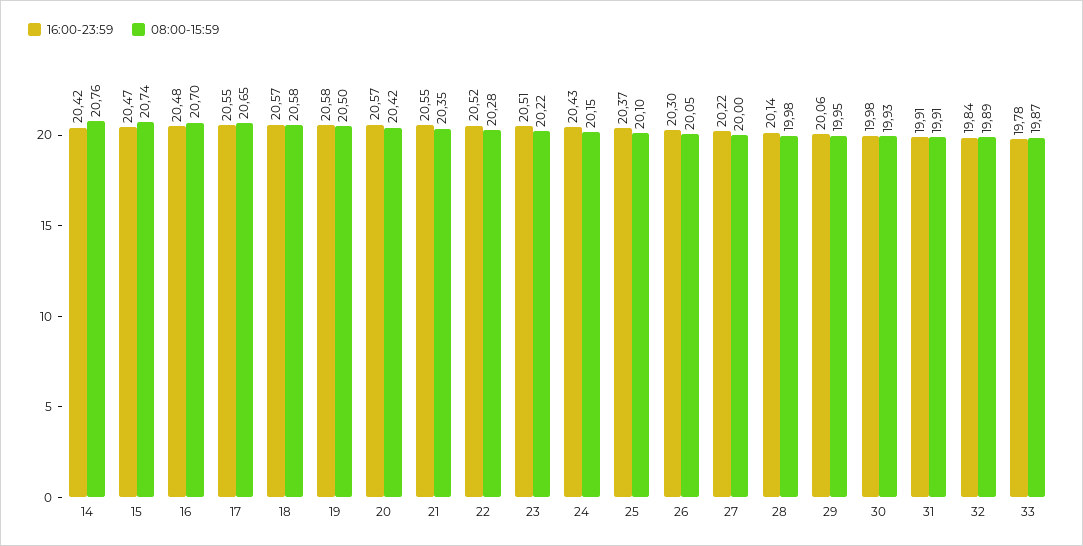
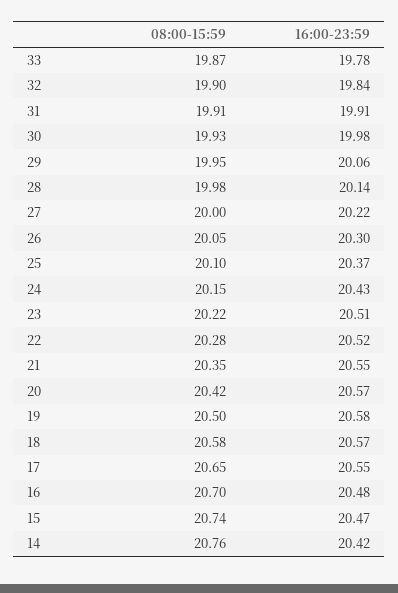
  {
    "16:00-23:59": {
      "14": 20.42,
      "15": 20.47,
      "16": 20.48,
      "17": 20.55,
      "18": 20.57,
      "19": 20.58,
      "20": 20.57,
      "21": 20.55,
      "22": 20.52,
      "23": 20.51,
      "24": 20.43,
      "25": 20.37,
      "26": 20.3,
      "27": 20.22,
      "28": 20.14,
      "29": 20.06,
      "30": 19.98,
      "31": 19.91,
      "32": 19.84,
      "33": 19.78
    },
    "08:00-15:59": {
      "14": 20.76,
      "15": 20.74,
      "16": 20.7,
      "17": 20.65,
      "18": 20.58,
      "19": 20.5,
      "20": 20.42,
      "21": 20.35,
      "22": 20.28,
      "23": 20.22,
      "24": 20.15,
      "25": 20.1,
      "26": 20.05,
      "27": 20,
      "28": 19.98,
      "29": 19.95,
      "30": 19.93,
      "31": 19.91,
-     "32": 19.89,
+     "32": 19.9,
      "33": 19.87
    }
  }

